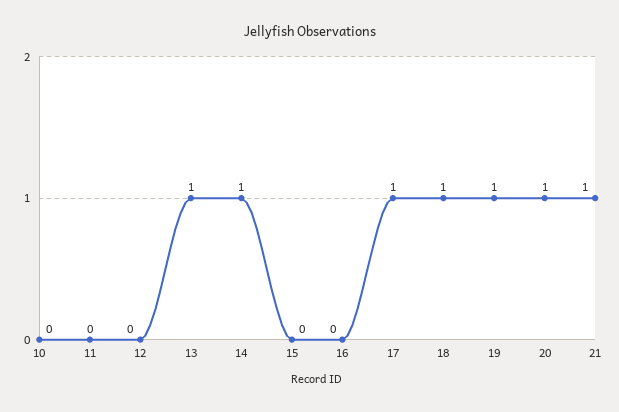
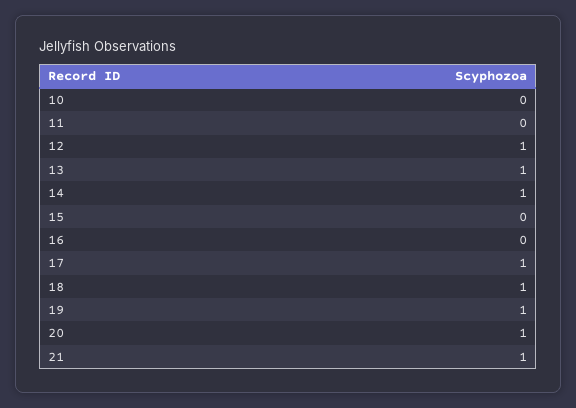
  {
    "10": 0,
    "11": 0,
-   "12": 0,
+   "12": 1,
    "13": 1,
    "14": 1,
    "15": 0,
    "16": 0,
    "17": 1,
    "18": 1,
    "19": 1,
    "20": 1,
    "21": 1
  }

